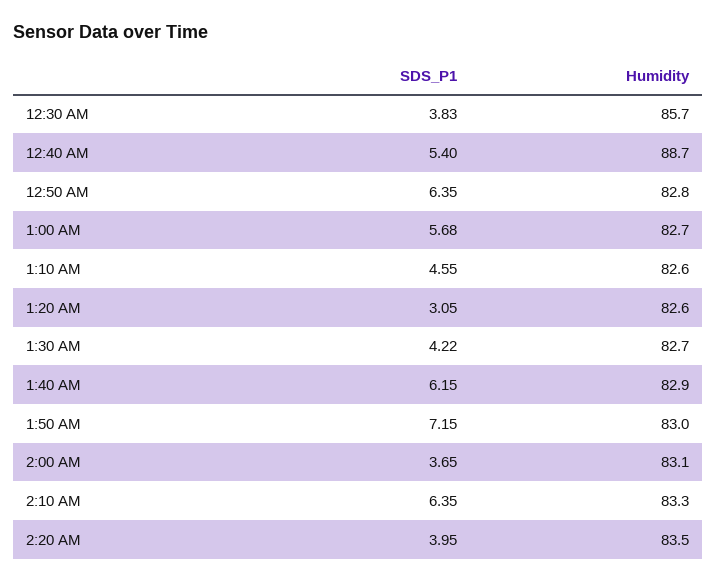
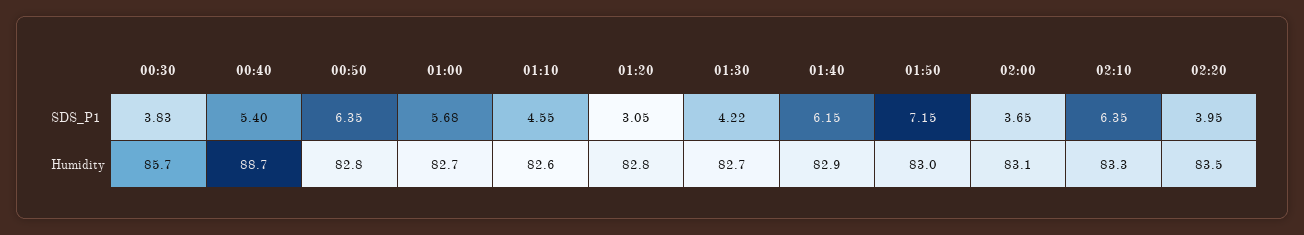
  {
    "SDS_P1": {
      "12:30 AM": 3.83,
      "12:40 AM": 5.4,
      "12:50 AM": 6.35,
      "1:00 AM": 5.68,
      "1:10 AM": 4.55,
      "1:20 AM": 3.05,
      "1:30 AM": 4.22,
      "1:40 AM": 6.15,
      "1:50 AM": 7.15,
      "2:00 AM": 3.65,
      "2:10 AM": 6.35,
      "2:20 AM": 3.95
    },
    "Humidity": {
      "12:30 AM": 85.7,
      "12:40 AM": 88.7,
      "12:50 AM": 82.8,
      "1:00 AM": 82.7,
      "1:10 AM": 82.6,
-     "1:20 AM": 82.6,
+     "1:20 AM": 82.8,
      "1:30 AM": 82.7,
      "1:40 AM": 82.9,
      "1:50 AM": 83,
      "2:00 AM": 83.1,
      "2:10 AM": 83.3,
      "2:20 AM": 83.5
    }
  }

